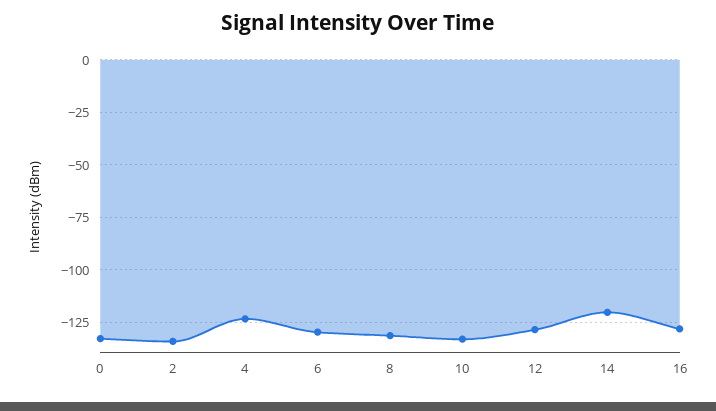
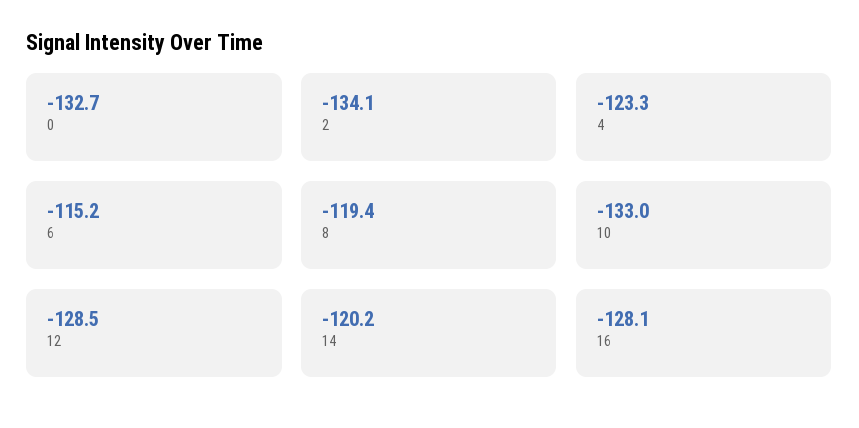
  {
    "0": -132.7,
    "2": -134.1,
    "4": -123.3,
-   "6": -130,
+   "6": -115.2,
-   "8": -130,
+   "8": -119.4,
    "10": -133,
    "12": -128.5,
    "14": -120.2,
    "16": -128.1
  }

